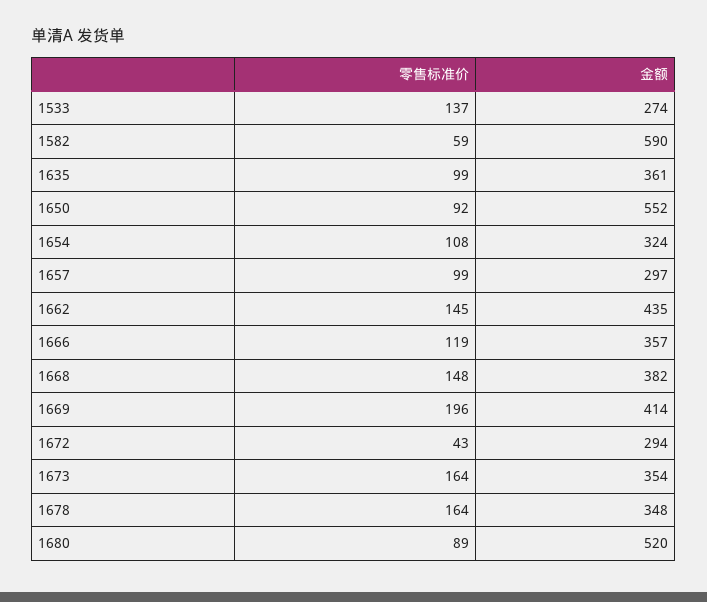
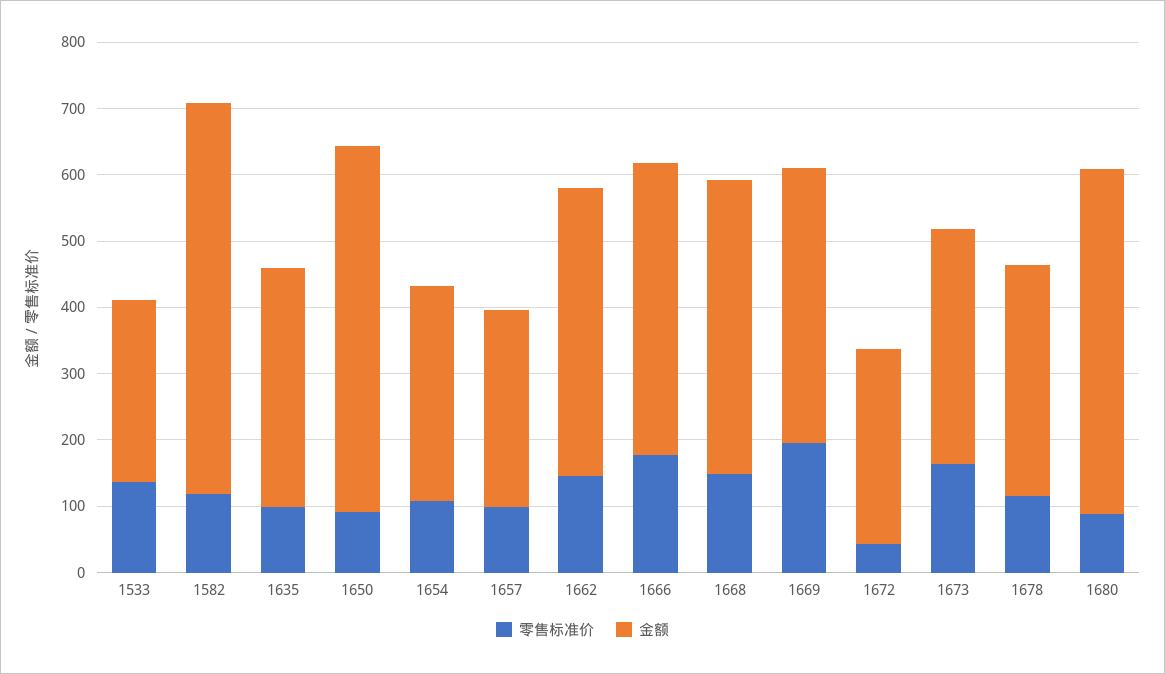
  {
    "零售标准价": {
      "1533": 137,
-     "1582": 59,
+     "1582": 120,
      "1635": 99,
      "1650": 92,
      "1654": 108,
      "1657": 99,
      "1662": 145,
-     "1666": 119,
+     "1666": 180,
      "1668": 148,
      "1669": 196,
      "1672": 43,
      "1673": 164,
-     "1678": 164,
+     "1678": 120,
      "1680": 89
    },
    "金额": {
      "1533": 274,
      "1582": 590,
      "1635": 361,
      "1650": 552,
      "1654": 324,
      "1657": 297,
      "1662": 435,
-     "1666": 357,
+     "1666": 440,
-     "1668": 382,
+     "1668": 440,
      "1669": 414,
      "1672": 294,
      "1673": 354,
      "1678": 348,
      "1680": 520
    }
  }

